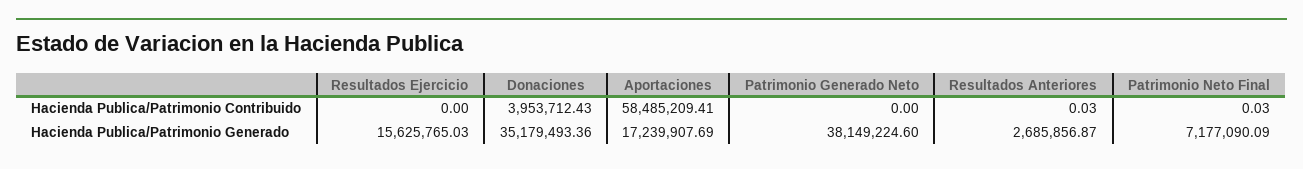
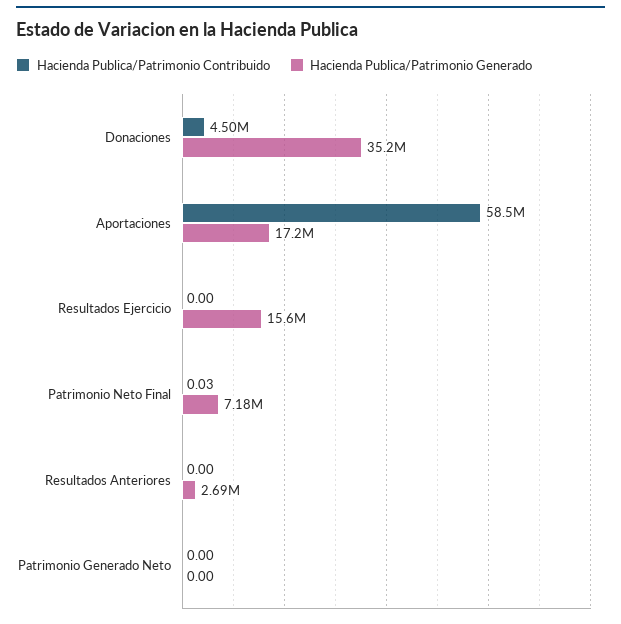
  {
    "Hacienda Publica/Patrimonio Contribuido": {
      "Resultados Ejercicio": 0,
-     "Donaciones": 3953712.43,
+     "Donaciones": 4500000,
      "Aportaciones": 58485209.41,
      "Patrimonio Generado Neto": 0,
-     "Resultados Anteriores": 0.03,
+     "Resultados Anteriores": 0,
      "Patrimonio Neto Final": 0.03
    },
    "Hacienda Publica/Patrimonio Generado": {
      "Resultados Ejercicio": 15625765.03,
      "Donaciones": 35179493.36,
      "Aportaciones": 17239907.69,
-     "Patrimonio Generado Neto": 38149224.6,
+     "Patrimonio Generado Neto": 0,
      "Resultados Anteriores": 2685856.87,
      "Patrimonio Neto Final": 7177090.09
    }
  }

